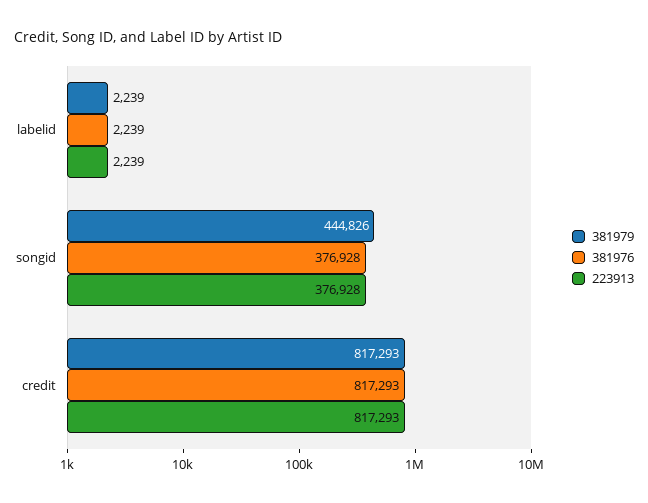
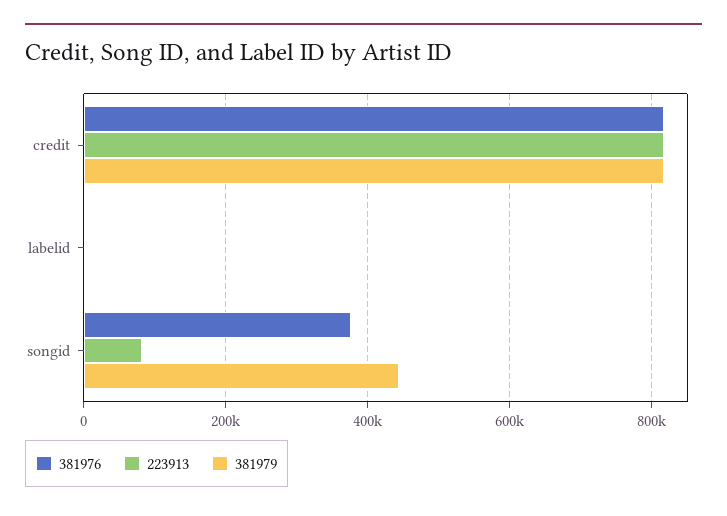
  {
    "381979": {
      "labelid": 2239,
      "songid": 444826,
      "credit": 817293
    },
    "381976": {
      "labelid": 2239,
      "songid": 376928,
      "credit": 817293
    },
    "223913": {
      "labelid": 2239,
-     "songid": 376928,
+     "songid": 80000,
      "credit": 817293
    }
  }

